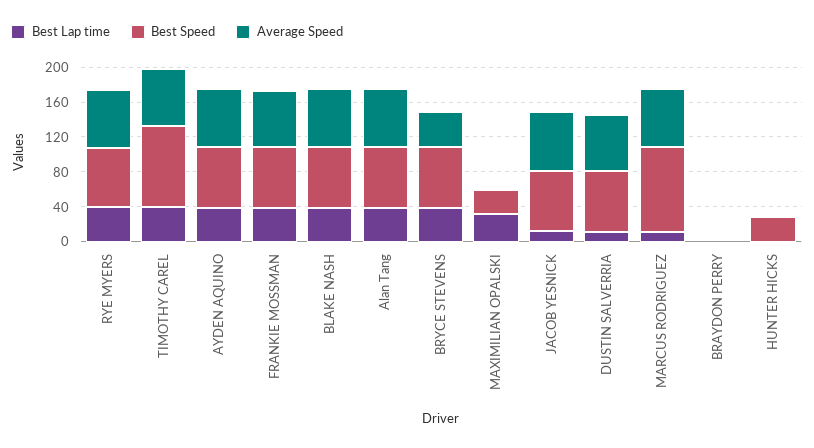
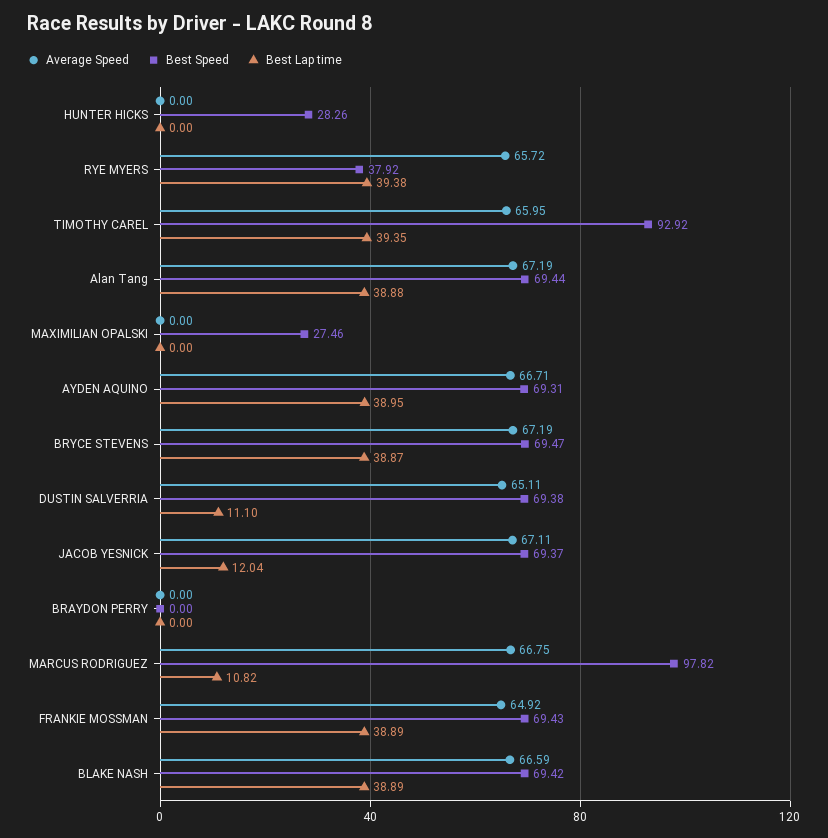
  {
    "Best Lap time": {
      "RYE MYERS": 39.38,
      "TIMOTHY CAREL": 39.35,
      "AYDEN AQUINO": 38.95,
      "FRANKIE MOSSMAN": 38.89,
      "BLAKE NASH": 38.89,
      "Alan Tang": 38.88,
      "BRYCE STEVENS": 38.87,
-     "MAXIMILIAN OPALSKI": 30,
+     "MAXIMILIAN OPALSKI": 0,
      "JACOB YESNICK": 12.04,
      "DUSTIN SALVERRIA": 11.1,
      "MARCUS RODRIGUEZ": 10.82,
      "BRAYDON PERRY": 0,
      "HUNTER HICKS": 0
    },
    "Best Speed": {
-     "RYE MYERS": 70,
+     "RYE MYERS": 37.92,
      "TIMOTHY CAREL": 92.92,
      "AYDEN AQUINO": 69.31,
      "FRANKIE MOSSMAN": 69.43,
      "BLAKE NASH": 69.42,
      "Alan Tang": 69.44,
      "BRYCE STEVENS": 69.47,
      "MAXIMILIAN OPALSKI": 27.46,
      "JACOB YESNICK": 69.37,
      "DUSTIN SALVERRIA": 69.38,
      "MARCUS RODRIGUEZ": 97.82,
      "BRAYDON PERRY": 0,
      "HUNTER HICKS": 28.26
    },
    "Average Speed": {
      "RYE MYERS": 65.72,
      "TIMOTHY CAREL": 65.95,
      "AYDEN AQUINO": 66.71,
      "FRANKIE MOSSMAN": 64.92,
      "BLAKE NASH": 66.59,
      "Alan Tang": 67.19,
-     "BRYCE STEVENS": 40,
+     "BRYCE STEVENS": 67.19,
      "MAXIMILIAN OPALSKI": 0,
      "JACOB YESNICK": 67.11,
      "DUSTIN SALVERRIA": 65.11,
      "MARCUS RODRIGUEZ": 66.75,
      "BRAYDON PERRY": 0,
      "HUNTER HICKS": 0
    }
  }

